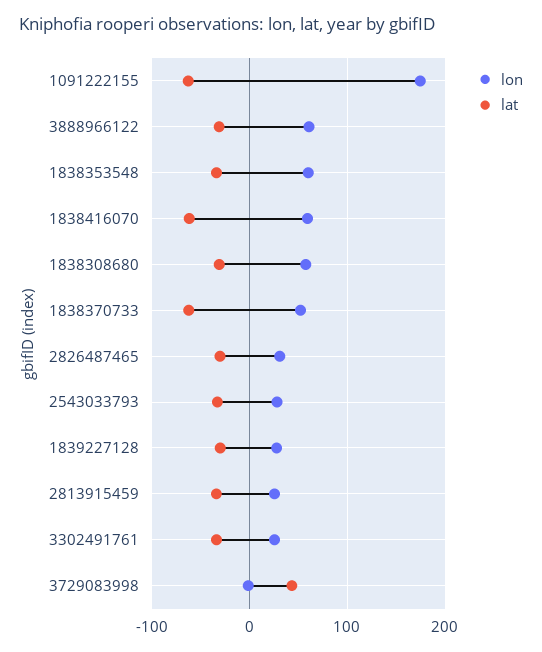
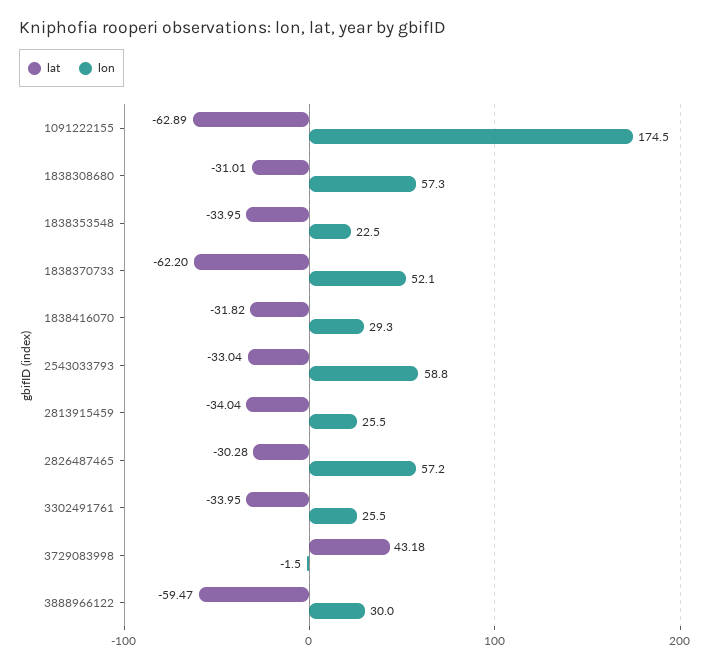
  {
    "lon": {
      "1091222155": 174.5,
-     "3888966122": 60,
+     "3888966122": 30,
-     "1838353548": 60,
+     "1838353548": 22.5,
-     "1838416070": 60,
+     "1838416070": 29.3,
      "1838308680": 57.3,
      "1838370733": 52.1,
-     "2826487465": 30,
+     "2826487465": 57.2,
-     "2543033793": 30,
+     "2543033793": 58.8,
-     "1839227128": 30,
      "2813915459": 25.5,
      "3302491761": 25.5,
      "3729083998": -1.5
    },
    "lat": {
      "1091222155": -62.89,
-     "3888966122": -30,
+     "3888966122": -59.47,
      "1838353548": -33.95,
-     "1838416070": -60,
+     "1838416070": -31.82,
      "1838308680": -31.01,
      "1838370733": -62.2,
      "2826487465": -30.28,
      "2543033793": -33.04,
-     "1839227128": -30,
      "2813915459": -34.04,
      "3302491761": -33.95,
      "3729083998": 43.18
    }
  }

